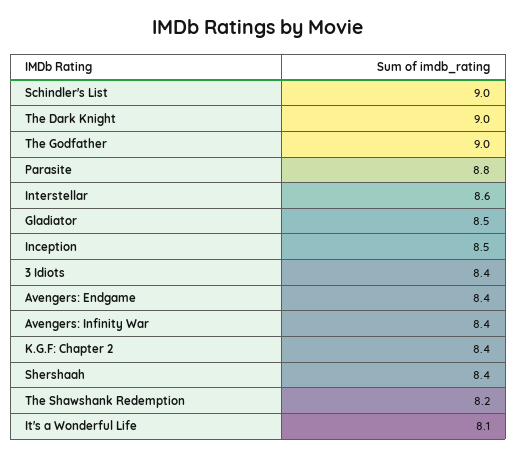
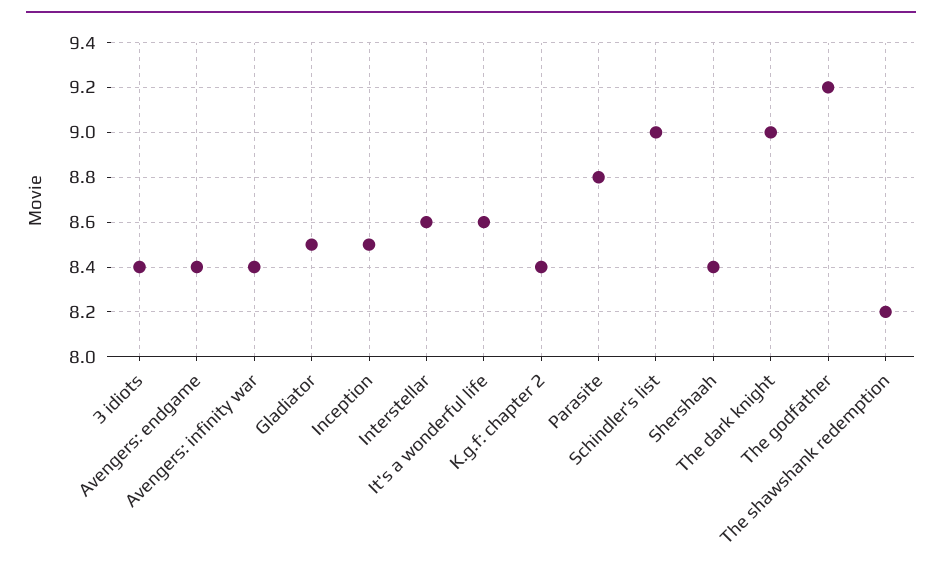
  {
    "Schindler's List": 9,
    "The Dark Knight": 9,
-   "The Godfather": 9,
+   "The Godfather": 9.2,
    "Parasite": 8.8,
    "Interstellar": 8.6,
    "Gladiator": 8.5,
    "Inception": 8.5,
    "3 Idiots": 8.4,
    "Avengers: Endgame": 8.4,
    "Avengers: Infinity War": 8.4,
    "K.G.F: Chapter 2": 8.4,
    "Shershaah": 8.4,
    "The Shawshank Redemption": 8.2,
-   "It's a Wonderful Life": 8.1
+   "It's a Wonderful Life": 8.6
  }

